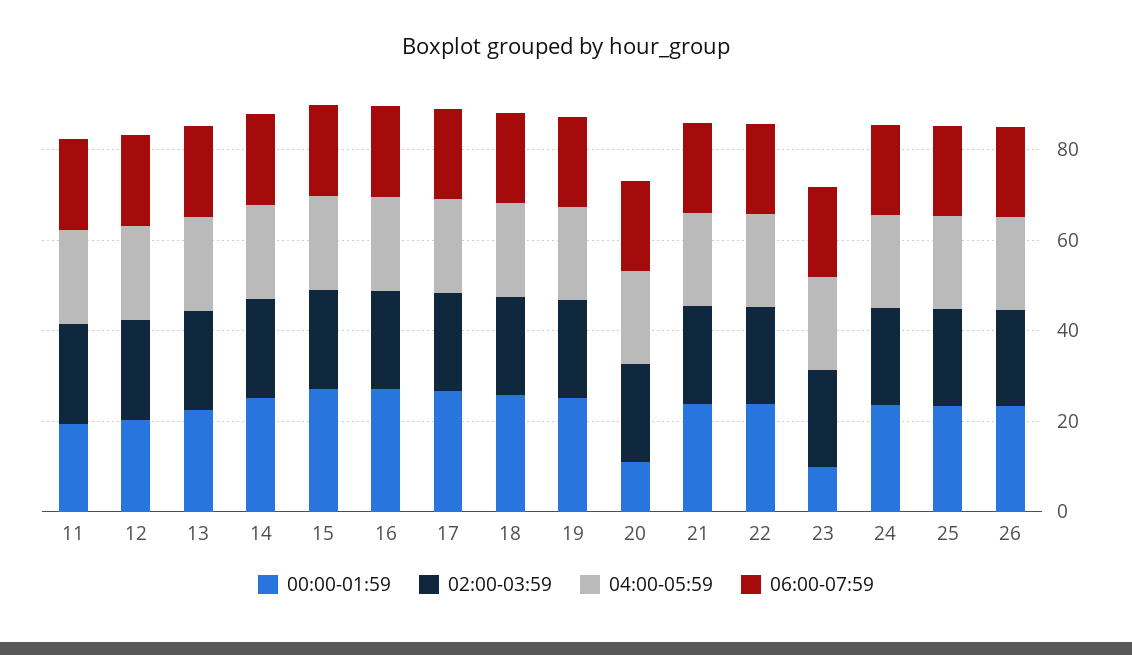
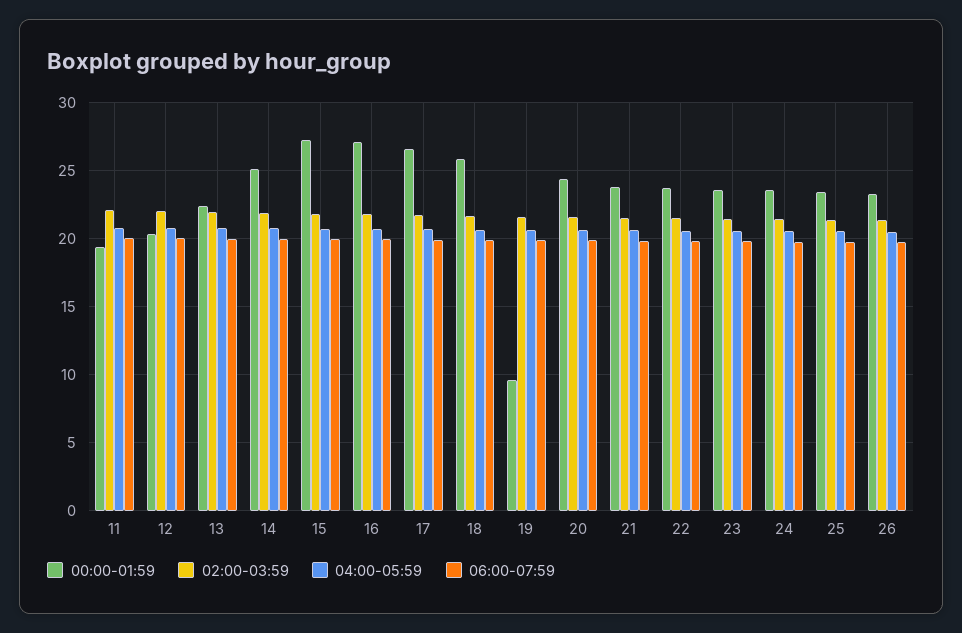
  {
    "00:00-01:59": {
      "11": 19.5,
      "12": 20.5,
      "13": 22.5,
      "14": 25,
      "15": 27.5,
      "16": 27,
      "17": 26.5,
      "18": 26,
-     "19": 25,
+     "19": 9.5,
-     "20": 10,
+     "20": 24.5,
      "21": 24,
      "22": 24,
-     "23": 10,
+     "23": 23.5,
      "24": 23.5,
      "25": 23.5,
      "26": 23.5
    },
    "02:00-03:59": {
      "11": 22,
      "12": 22,
      "13": 22,
      "14": 22,
      "15": 22,
      "16": 22,
      "17": 21.5,
      "18": 21.5,
      "19": 21.5,
      "20": 21.5,
      "21": 21.5,
      "22": 21.5,
      "23": 21.5,
      "24": 21.5,
      "25": 21.5,
      "26": 21.5
    },
    "04:00-05:59": {
      "11": 21,
      "12": 21,
      "13": 21,
      "14": 21,
      "15": 20.5,
      "16": 20.5,
      "17": 20.5,
      "18": 20.5,
      "19": 20.5,
      "20": 20.5,
      "21": 20.5,
      "22": 20.5,
      "23": 20.5,
      "24": 20.5,
      "25": 20.5,
      "26": 20.5
    },
    "06:00-07:59": {
      "11": 20,
      "12": 20,
      "13": 20,
      "14": 20,
      "15": 20,
      "16": 20,
      "17": 20,
      "18": 20,
      "19": 20,
      "20": 20,
      "21": 20,
      "22": 20,
      "23": 20,
      "24": 20,
      "25": 20,
      "26": 20
    }
  }

